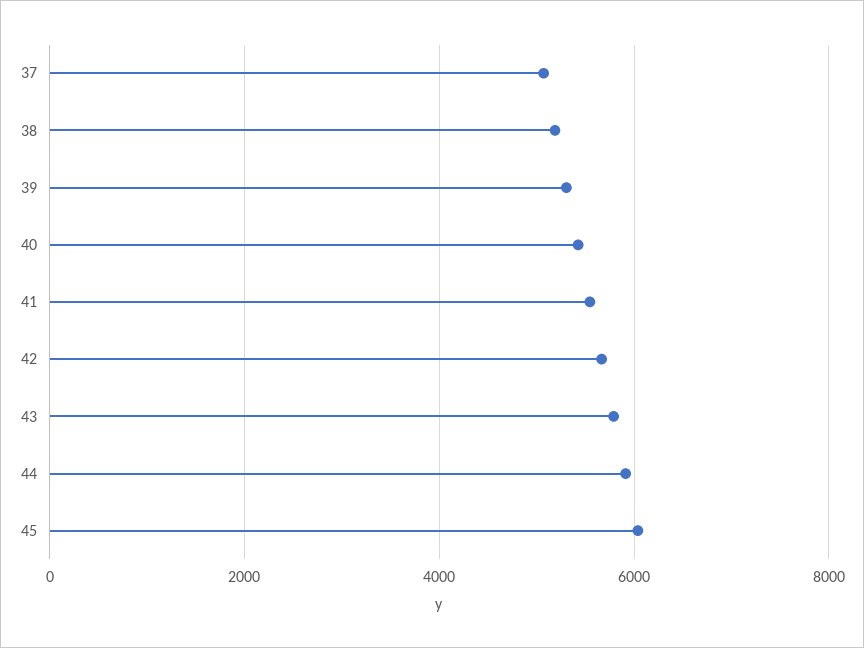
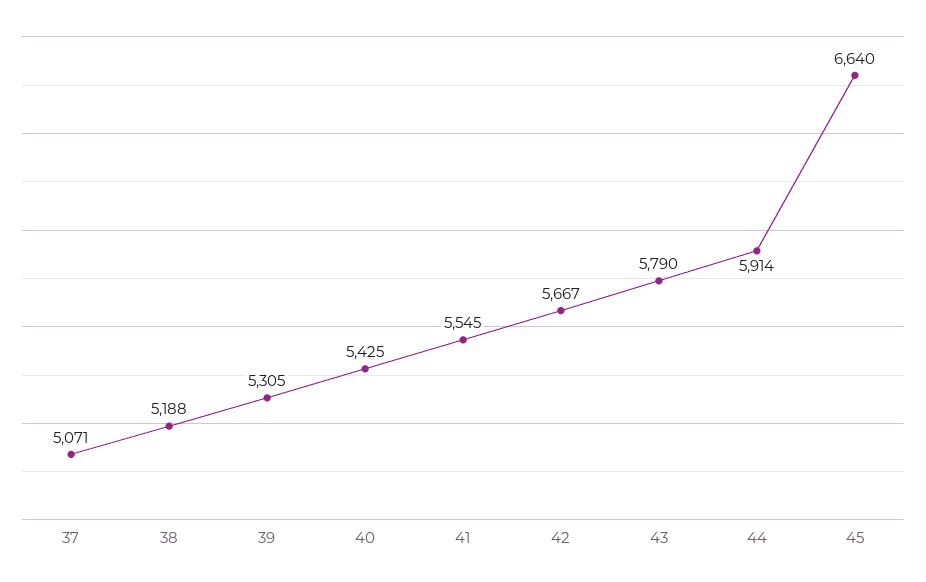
  {
    "37": 5071,
    "38": 5188,
    "39": 5305,
    "40": 5425,
    "41": 5545,
    "42": 5667,
    "43": 5790,
    "44": 5914,
-   "45": 6000
+   "45": 6640
  }

